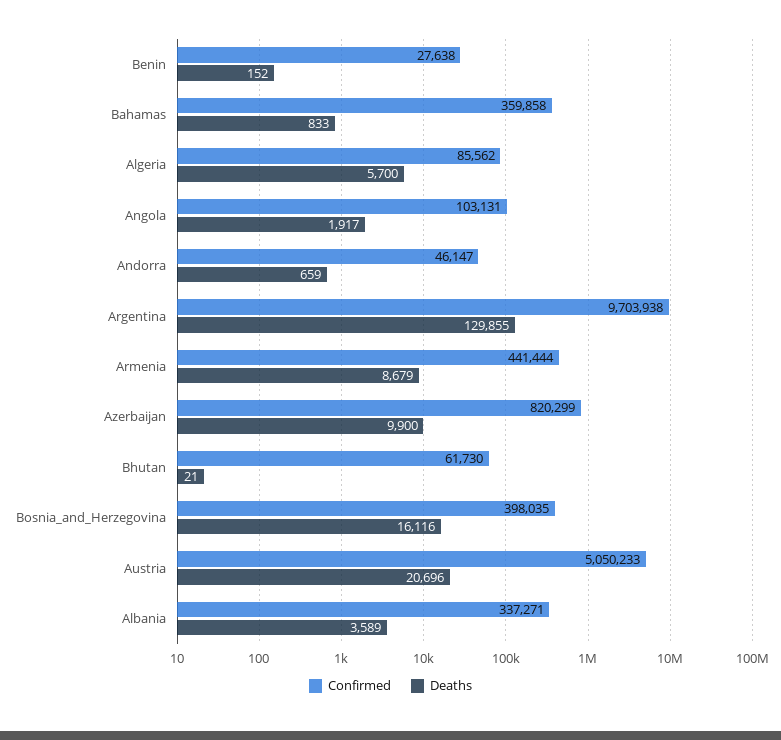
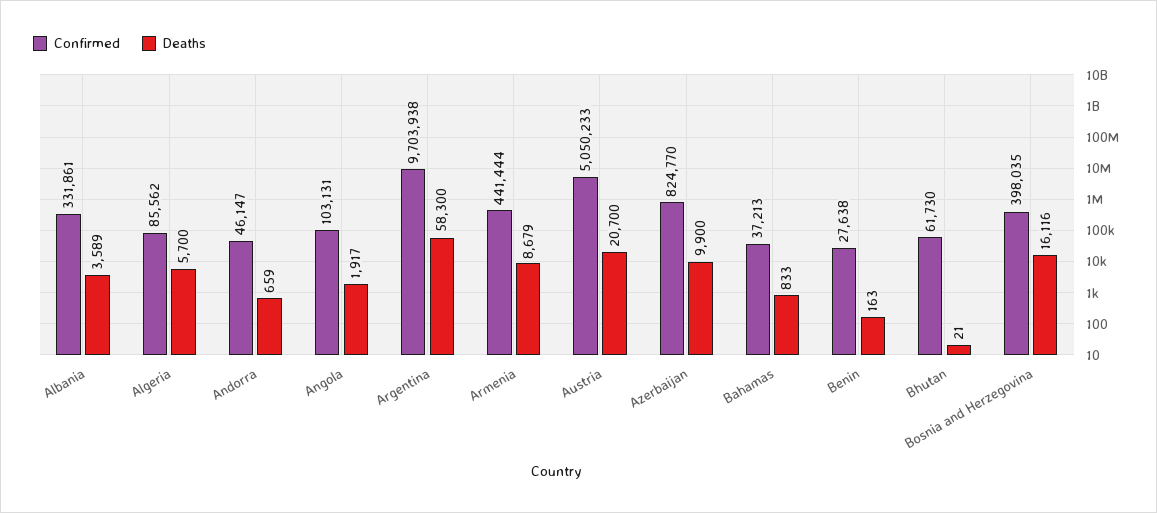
  {
    "Confirmed": {
      "Benin": 27638,
-     "Bahamas": 359858,
+     "Bahamas": 37213,
      "Algeria": 85562,
      "Angola": 103131,
      "Andorra": 46147,
      "Argentina": 9703938,
      "Armenia": 441444,
-     "Azerbaijan": 820299,
+     "Azerbaijan": 824770,
      "Bhutan": 61730,
      "Bosnia_and_Herzegovina": 398035,
      "Austria": 5050233,
-     "Albania": 337271
+     "Albania": 331861
    },
    "Deaths": {
-     "Benin": 152,
+     "Benin": 163,
      "Bahamas": 833,
      "Algeria": 5700,
      "Angola": 1917,
      "Andorra": 659,
-     "Argentina": 129855,
+     "Argentina": 58300,
      "Armenia": 8679,
      "Azerbaijan": 9900,
      "Bhutan": 21,
      "Bosnia_and_Herzegovina": 16116,
-     "Austria": 20696,
+     "Austria": 20700,
      "Albania": 3589
    }
  }

